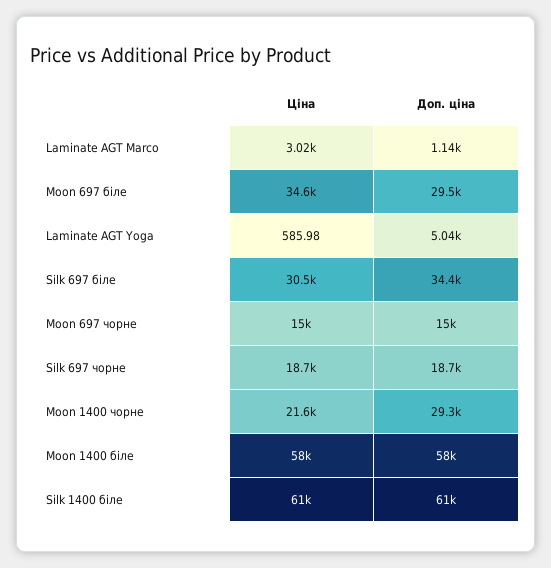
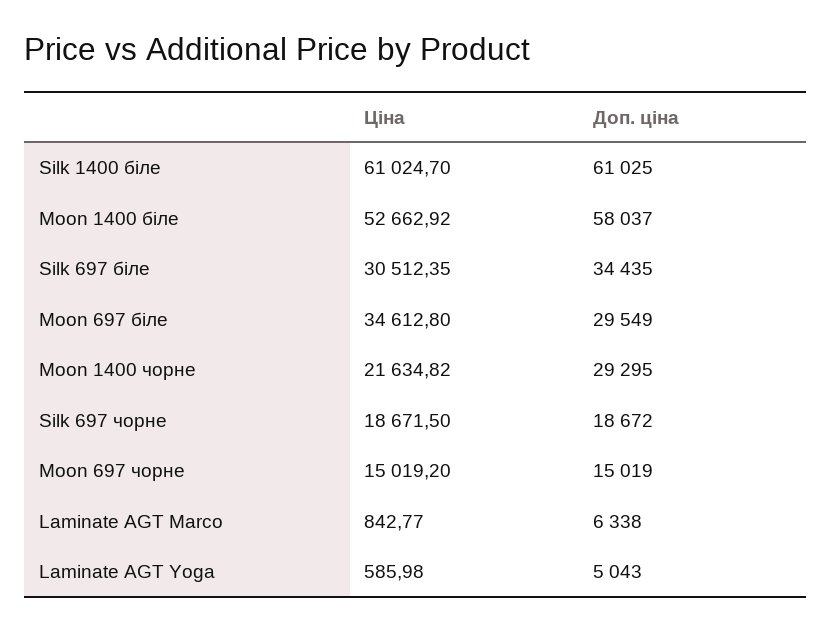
  {
    "Ціна": {
-     "Laminate AGT Marco": 3020,
+     "Laminate AGT Marco": 842.77,
      "Moon 697 біле": 34612.8,
      "Laminate AGT Yoga": 585.98,
      "Silk 697 біле": 30512.35,
      "Moon 697 чорне": 15019.2,
      "Silk 697 чорне": 18671.5,
      "Moon 1400 чорне": 21634.82,
-     "Moon 1400 біле": 58000,
+     "Moon 1400 біле": 52662.92,
      "Silk 1400 біле": 61024.7
    },
    "Доп. ціна": {
-     "Laminate AGT Marco": 1140,
+     "Laminate AGT Marco": 6338,
      "Moon 697 біле": 29549,
      "Laminate AGT Yoga": 5043,
      "Silk 697 біле": 34435,
      "Moon 697 чорне": 15019,
      "Silk 697 чорне": 18672,
      "Moon 1400 чорне": 29295,
      "Moon 1400 біле": 58037,
      "Silk 1400 біле": 61025
    }
  }

